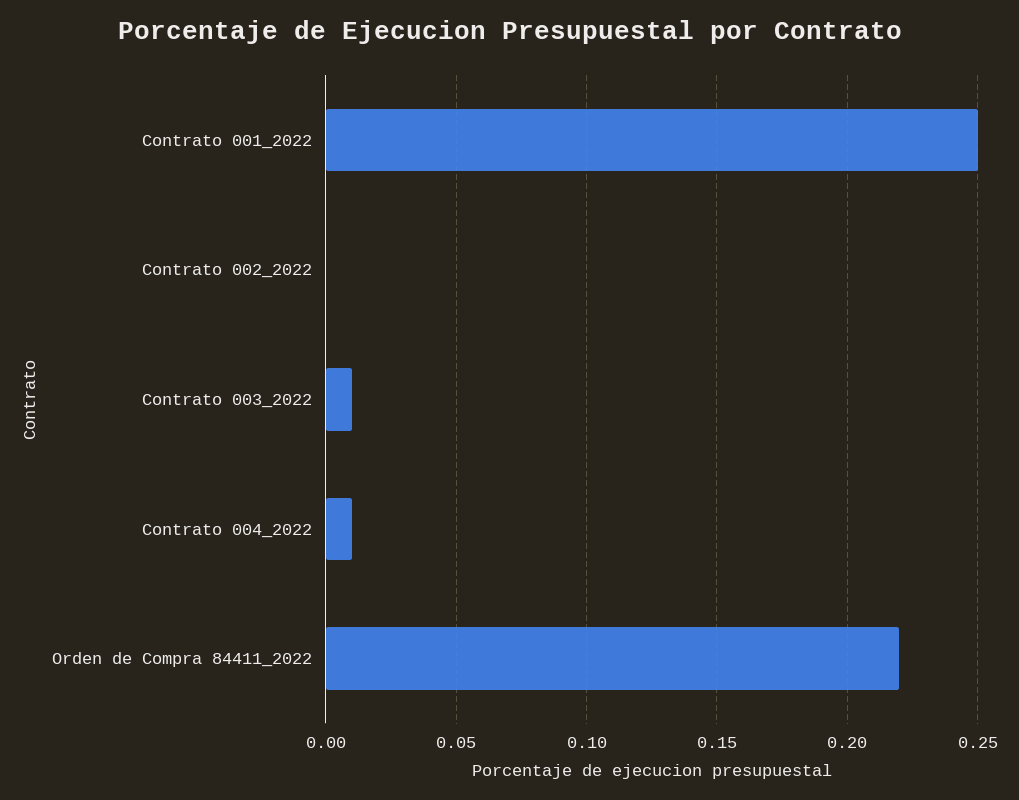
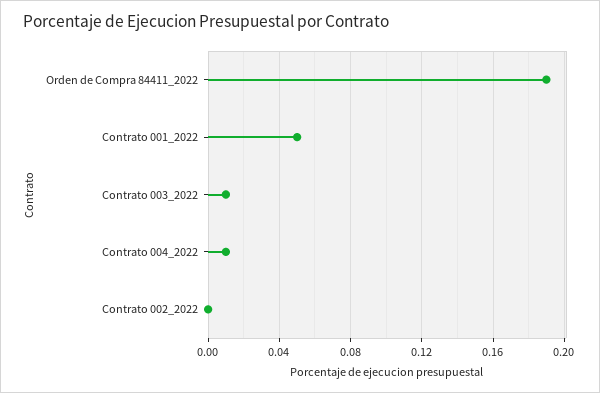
  {
-   "Contrato 001_2022": 0.25,
+   "Contrato 001_2022": 0.05,
    "Contrato 002_2022": 0,
    "Contrato 003_2022": 0.01,
    "Contrato 004_2022": 0.01,
-   "Orden de Compra 84411_2022": 0.22
+   "Orden de Compra 84411_2022": 0.19
  }

